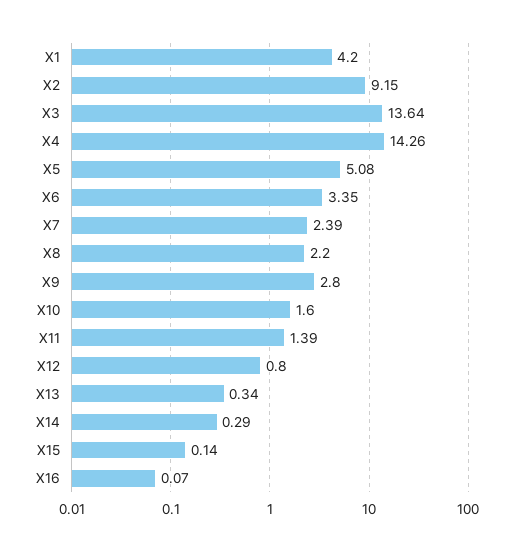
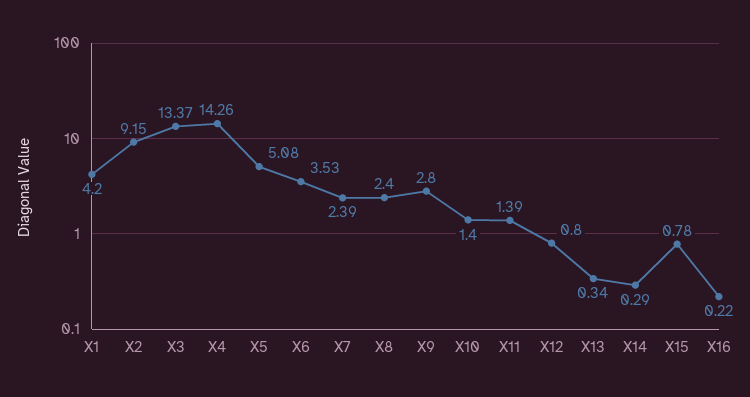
  {
    "X1": 4.2,
    "X2": 9.15,
-   "X3": 13.64,
+   "X3": 13.37,
    "X4": 14.26,
    "X5": 5.08,
-   "X6": 3.35,
+   "X6": 3.53,
    "X7": 2.39,
-   "X8": 2.2,
+   "X8": 2.4,
    "X9": 2.8,
-   "X10": 1.6,
+   "X10": 1.4,
    "X11": 1.39,
    "X12": 0.8,
    "X13": 0.34,
    "X14": 0.29,
-   "X15": 0.14,
+   "X15": 0.78,
-   "X16": 0.07
+   "X16": 0.22
  }

